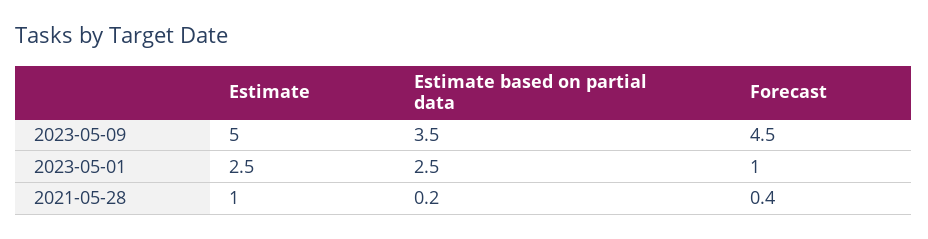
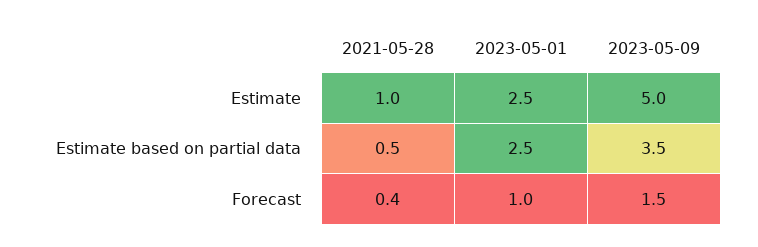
  {
    "Estimate": {
      "2023-05-09": 5,
      "2023-05-01": 2.5,
      "2021-05-28": 1
    },
    "Estimate based on partial data": {
      "2023-05-09": 3.5,
      "2023-05-01": 2.5,
-     "2021-05-28": 0.2
+     "2021-05-28": 0.5
    },
    "Forecast": {
-     "2023-05-09": 4.5,
+     "2023-05-09": 1.5,
      "2023-05-01": 1,
      "2021-05-28": 0.4
    }
  }

